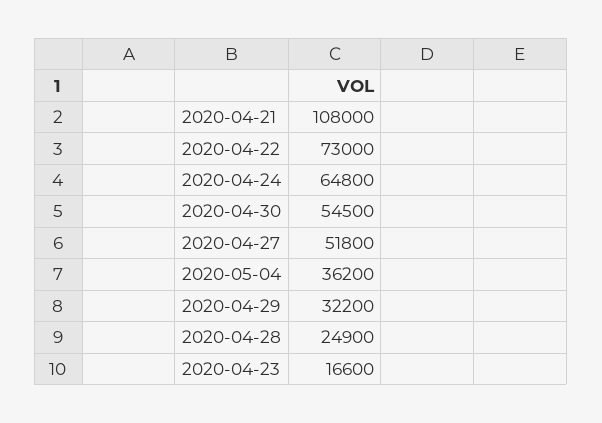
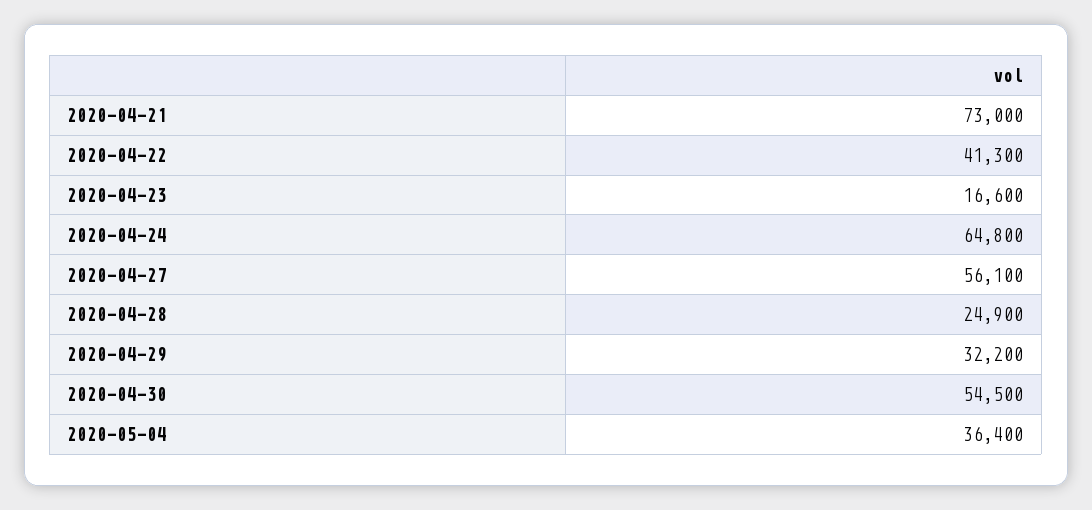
  {
-   "2020-04-21": 108000,
+   "2020-04-21": 73000,
-   "2020-04-22": 73000,
+   "2020-04-22": 41300,
    "2020-04-24": 64800,
    "2020-04-30": 54500,
-   "2020-04-27": 51800,
+   "2020-04-27": 56100,
-   "2020-05-04": 36200,
+   "2020-05-04": 36400,
    "2020-04-29": 32200,
    "2020-04-28": 24900,
    "2020-04-23": 16600
  }

